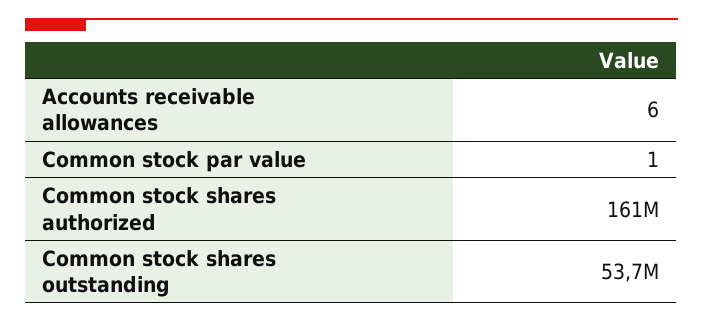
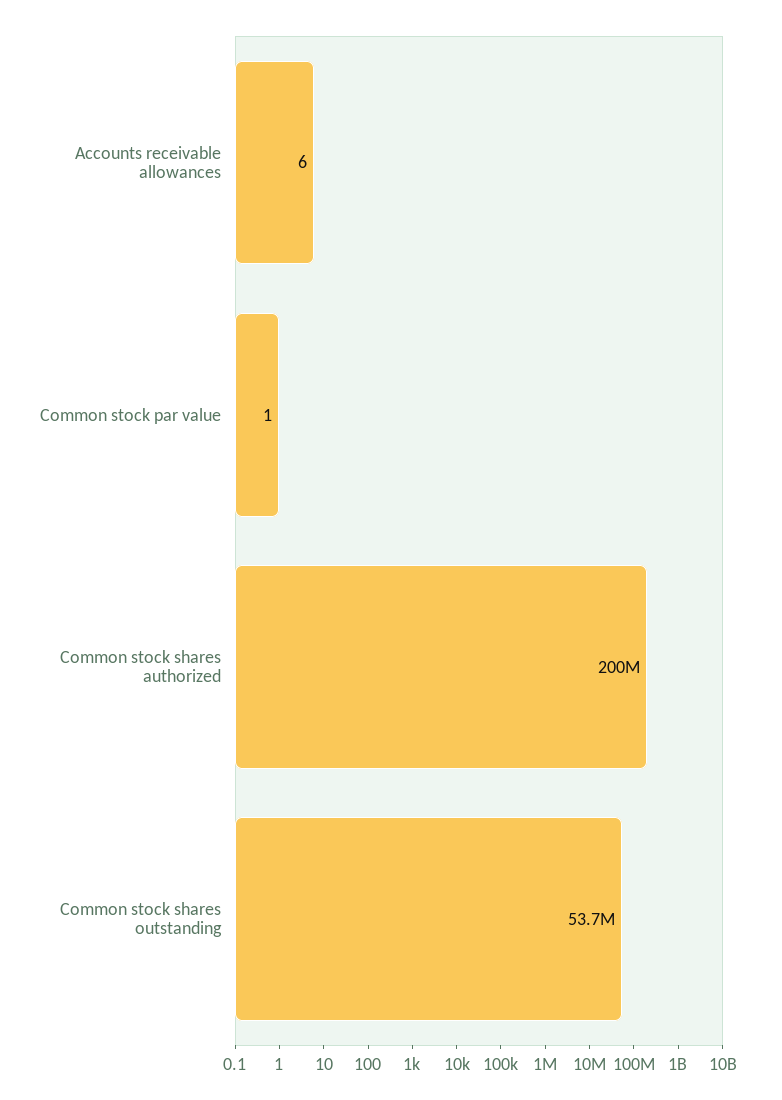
  {
    "Accounts receivable allowances": 6,
    "Common stock par value": 1,
-   "Common stock shares authorized": 161000000,
+   "Common stock shares authorized": 200000000,
    "Common stock shares outstanding": 53700000
  }

